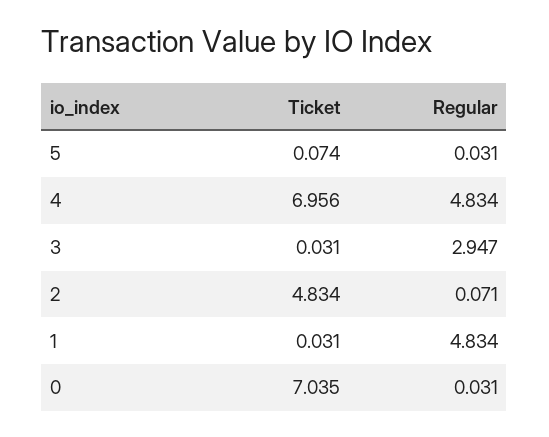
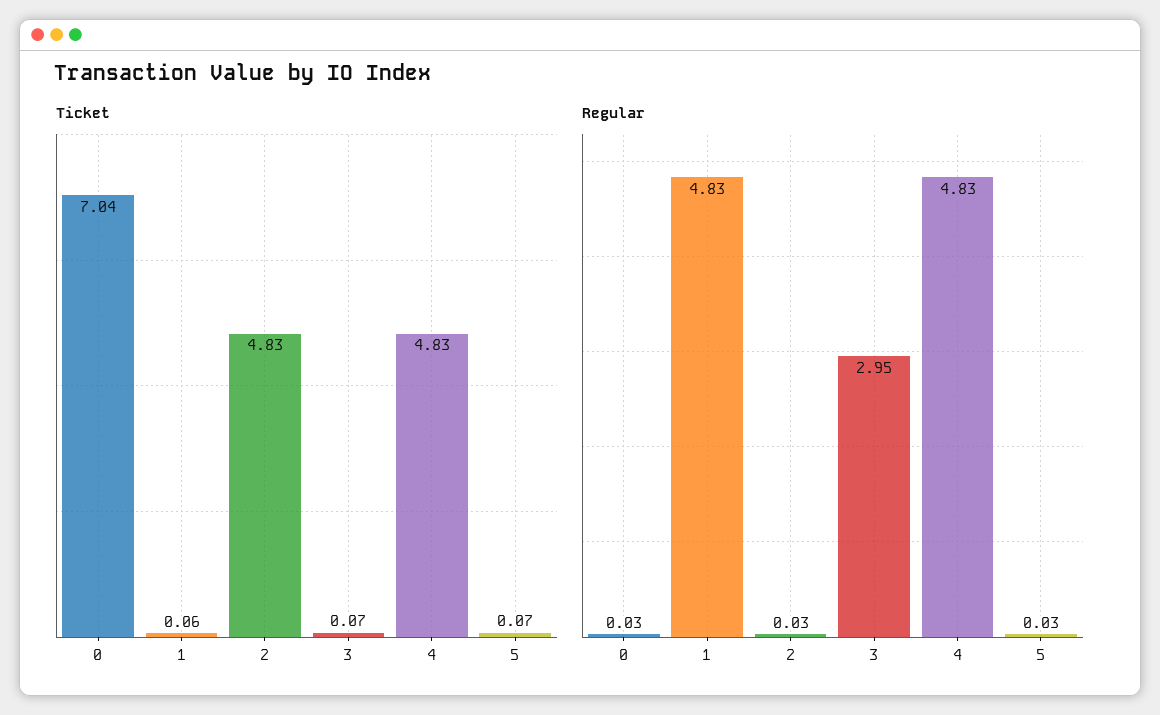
  {
    "Ticket": {
      "5": 0.074,
-     "4": 6.956,
+     "4": 4.83,
-     "3": 0.031,
+     "3": 0.07,
      "2": 4.834,
-     "1": 0.031,
+     "1": 0.06,
      "0": 7.035
    },
    "Regular": {
      "5": 0.031,
      "4": 4.834,
      "3": 2.947,
-     "2": 0.071,
+     "2": 0.03,
      "1": 4.834,
      "0": 0.031
    }
  }

